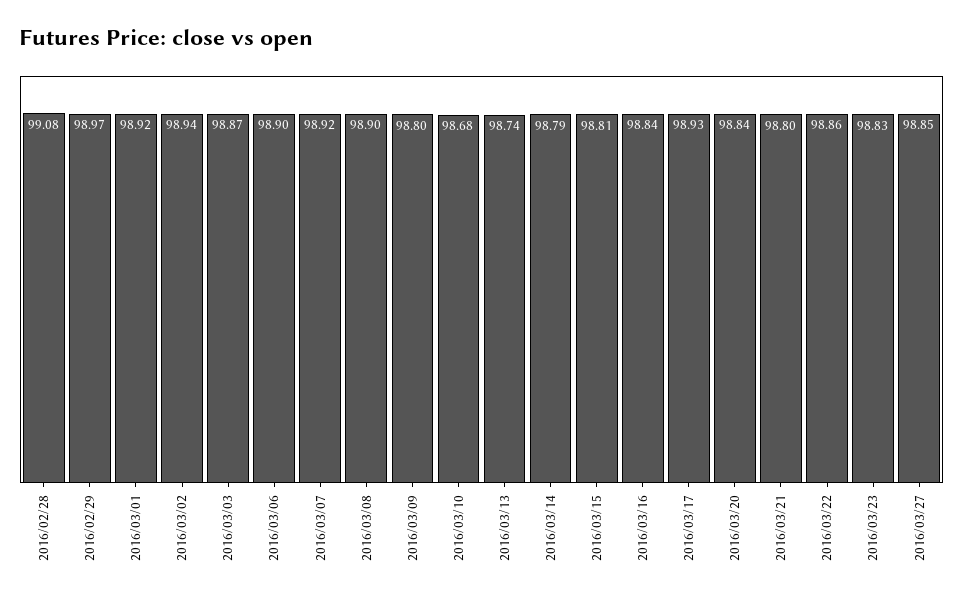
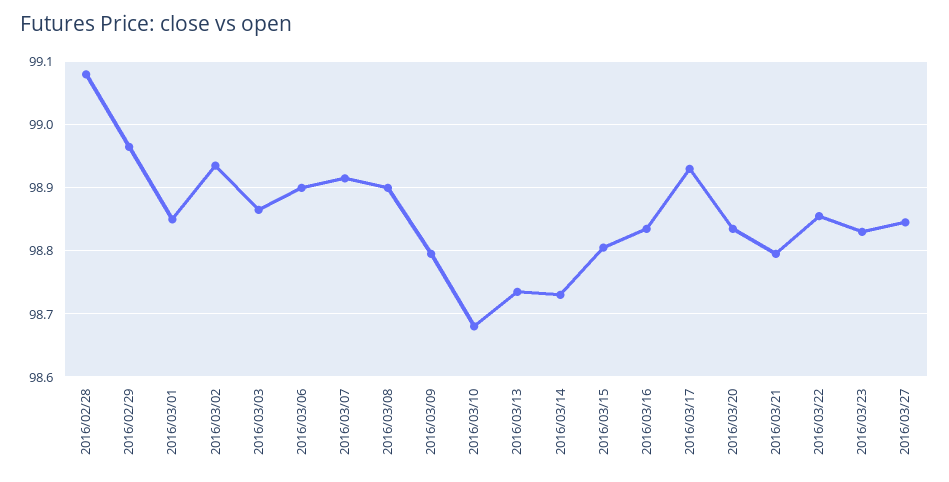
  {
    "2016/02/28": 99.08,
    "2016/02/29": 98.97,
-   "2016/03/01": 98.92,
+   "2016/03/01": 98.85,
    "2016/03/02": 98.94,
    "2016/03/03": 98.87,
    "2016/03/06": 98.9,
    "2016/03/07": 98.92,
    "2016/03/08": 98.9,
    "2016/03/09": 98.8,
    "2016/03/10": 98.68,
    "2016/03/13": 98.74,
-   "2016/03/14": 98.79,
+   "2016/03/14": 98.73,
    "2016/03/15": 98.81,
    "2016/03/16": 98.84,
    "2016/03/17": 98.93,
    "2016/03/20": 98.84,
    "2016/03/21": 98.8,
    "2016/03/22": 98.86,
    "2016/03/23": 98.83,
    "2016/03/27": 98.85
  }

